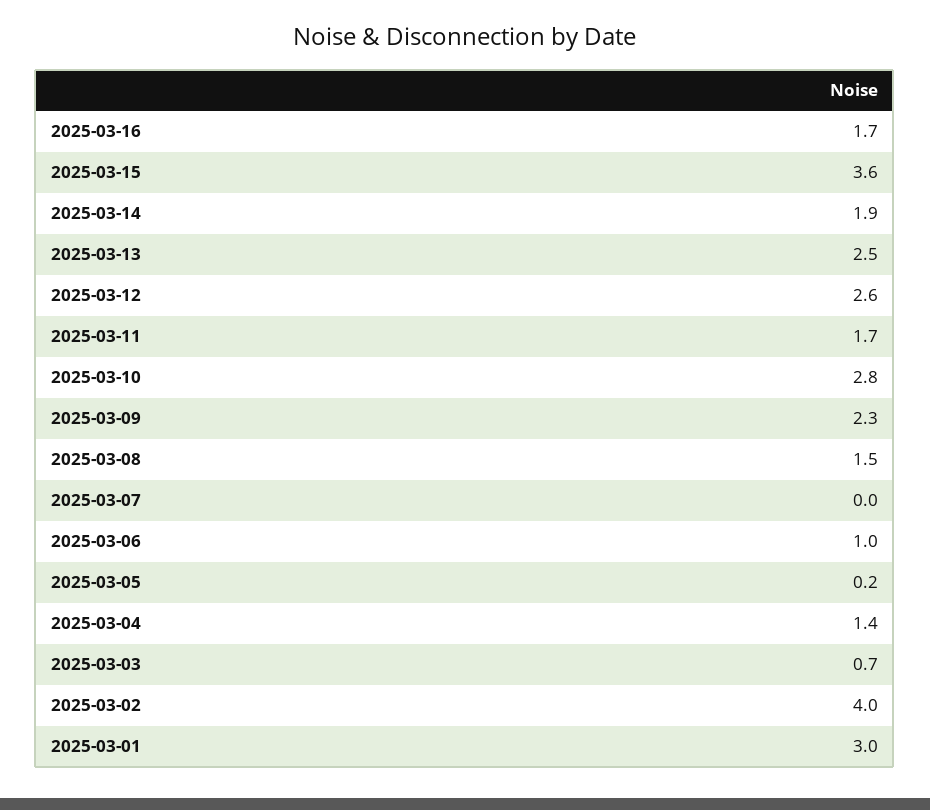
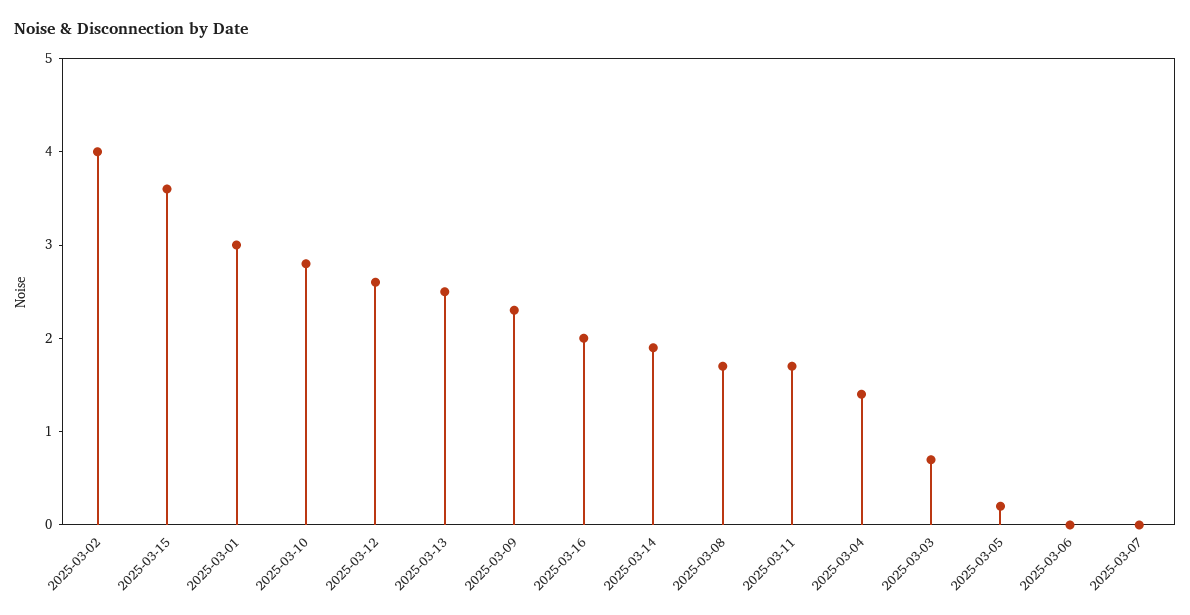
  {
-   "2025-03-16": 1.7,
+   "2025-03-16": 2,
    "2025-03-15": 3.6,
    "2025-03-14": 1.9,
    "2025-03-13": 2.5,
    "2025-03-12": 2.6,
    "2025-03-11": 1.7,
    "2025-03-10": 2.8,
    "2025-03-09": 2.3,
-   "2025-03-08": 1.5,
+   "2025-03-08": 1.7,
    "2025-03-07": 0,
-   "2025-03-06": 1,
+   "2025-03-06": 0,
    "2025-03-05": 0.2,
    "2025-03-04": 1.4,
    "2025-03-03": 0.7,
    "2025-03-02": 4,
    "2025-03-01": 3
  }

